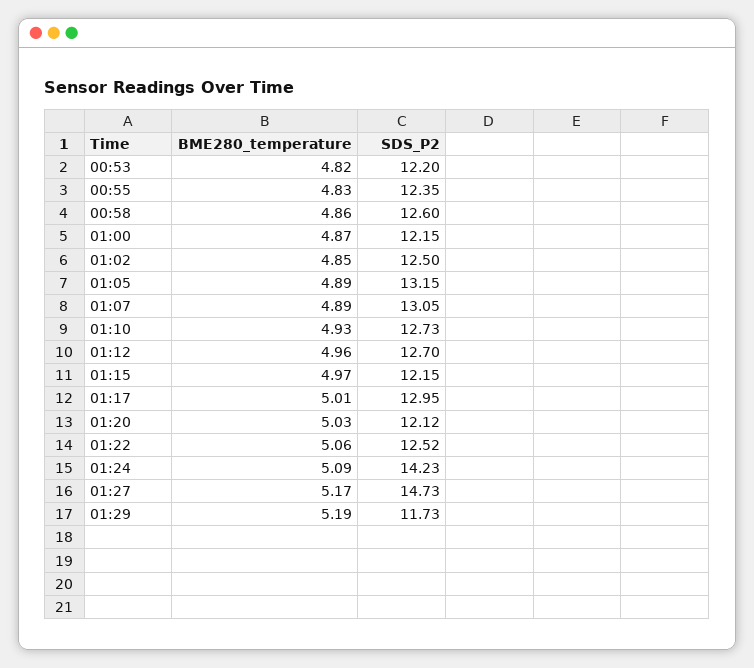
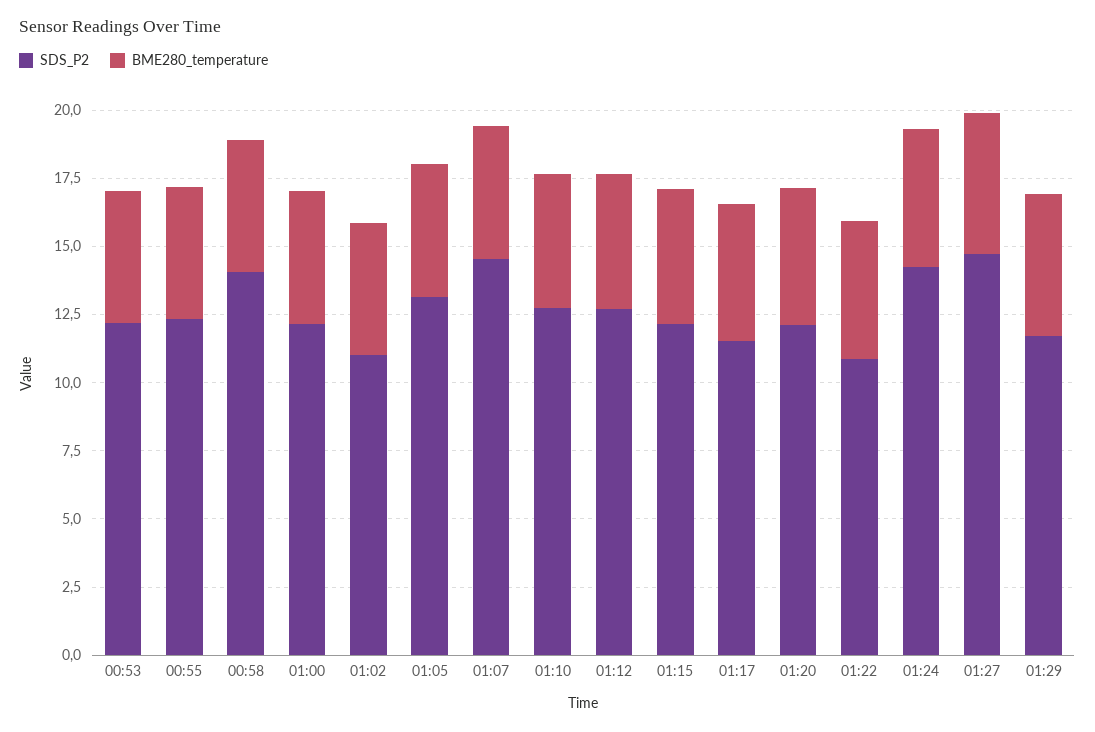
  {
    "BME280_temperature": {
      "00:53": 4.82,
      "00:55": 4.83,
      "00:58": 4.86,
      "01:00": 4.87,
      "01:02": 4.85,
      "01:05": 4.89,
      "01:07": 4.89,
      "01:10": 4.93,
      "01:12": 4.96,
      "01:15": 4.97,
      "01:17": 5.01,
      "01:20": 5.03,
      "01:22": 5.06,
      "01:24": 5.09,
      "01:27": 5.17,
      "01:29": 5.19
    },
    "SDS_P2": {
      "00:53": 12.2,
      "00:55": 12.35,
-     "00:58": 12.6,
+     "00:58": 14,
      "01:00": 12.15,
-     "01:02": 12.5,
+     "01:02": 11,
      "01:05": 13.15,
-     "01:07": 13.05,
+     "01:07": 14.5,
      "01:10": 12.73,
      "01:12": 12.7,
      "01:15": 12.15,
-     "01:17": 12.95,
+     "01:17": 11.5,
      "01:20": 12.12,
-     "01:22": 12.52,
+     "01:22": 11,
      "01:24": 14.23,
      "01:27": 14.73,
      "01:29": 11.73
    }
  }

